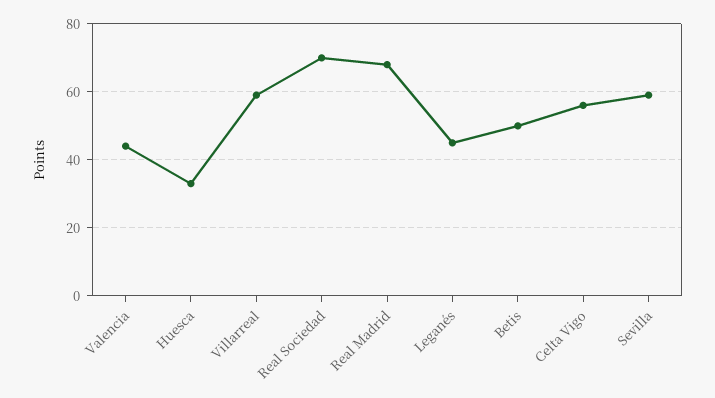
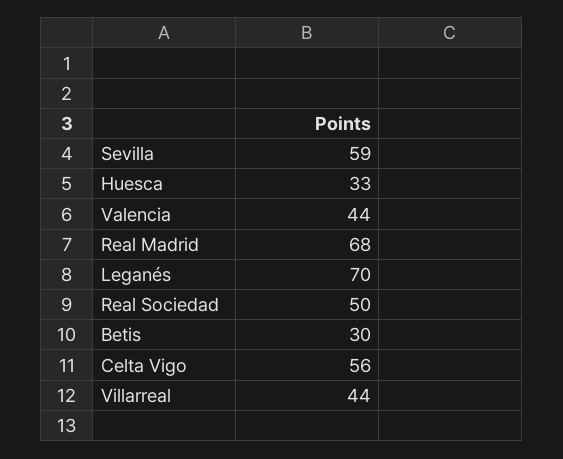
  {
    "Valencia": 44,
    "Huesca": 33,
-   "Villarreal": 60,
+   "Villarreal": 44,
-   "Real Sociedad": 70,
+   "Real Sociedad": 50,
    "Real Madrid": 68,
-   "Leganés": 45,
+   "Leganés": 70,
-   "Betis": 50,
+   "Betis": 30,
    "Celta Vigo": 56,
    "Sevilla": 59
  }

